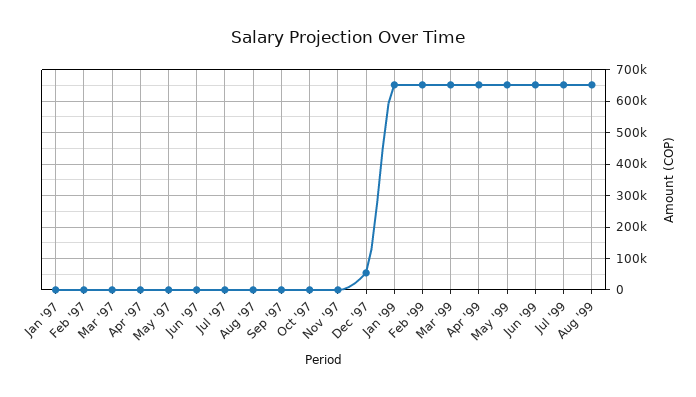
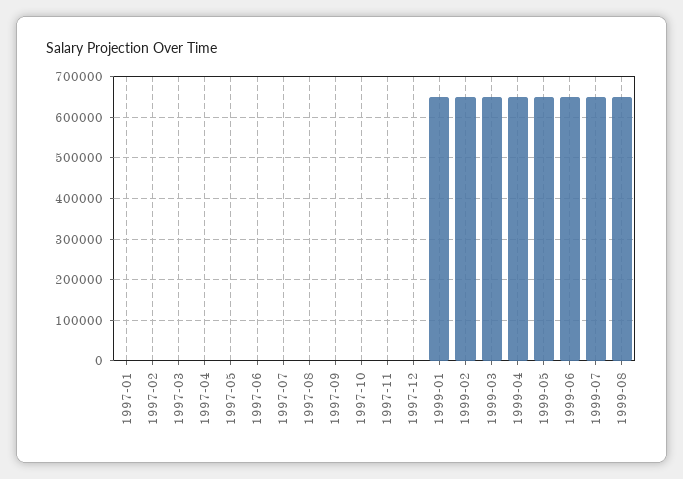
  {
    "Jan '97": 0,
    "Feb '97": 0,
    "Mar '97": 0,
    "Apr '97": 0,
    "May '97": 0,
    "Jun '97": 0,
    "Jul '97": 0,
    "Aug '97": 0,
    "Sep '97": 0,
    "Oct '97": 0,
    "Nov '97": 0,
-   "Dec '97": 60000,
+   "Dec '97": 0,
    "Jan '99": 660000,
    "Feb '99": 660000,
    "Mar '99": 660000,
    "Apr '99": 660000,
    "May '99": 660000,
    "Jun '99": 660000,
    "Jul '99": 660000,
    "Aug '99": 660000
  }

